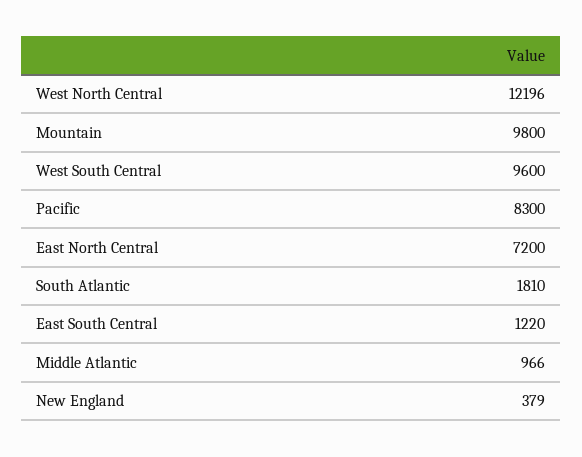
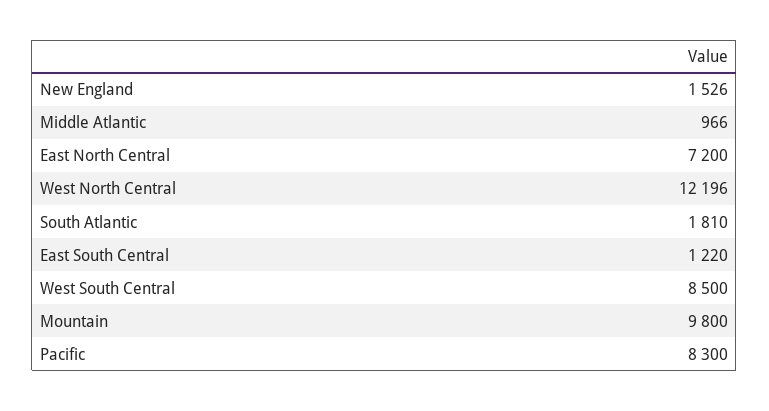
  {
    "West North Central": 12196,
    "Mountain": 9800,
-   "West South Central": 9600,
+   "West South Central": 8500,
    "Pacific": 8300,
    "East North Central": 7200,
    "South Atlantic": 1810,
    "East South Central": 1220,
    "Middle Atlantic": 966,
-   "New England": 379
+   "New England": 1526
  }

